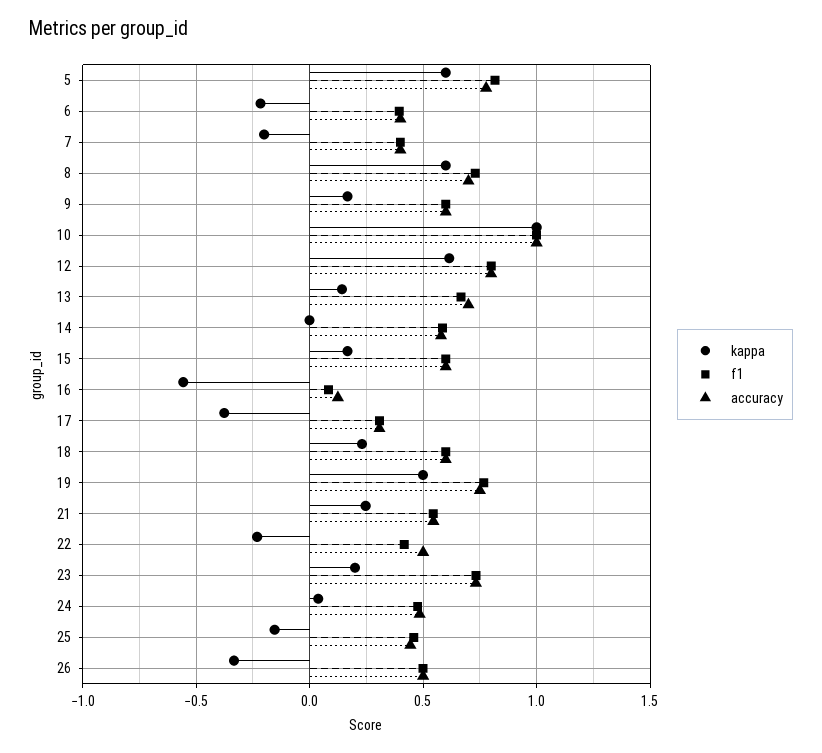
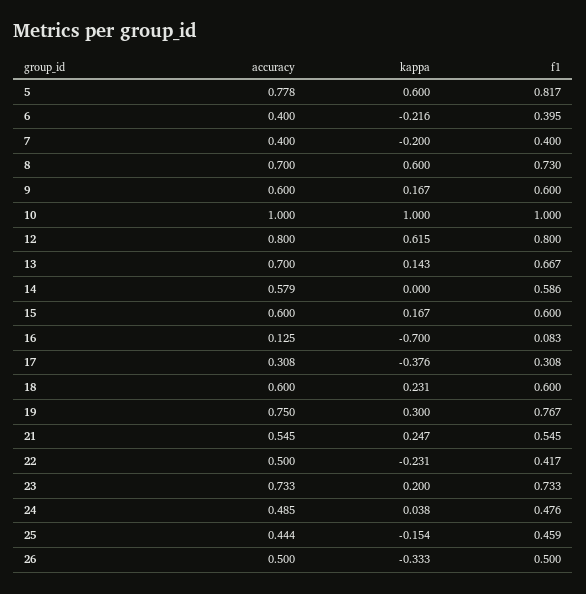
  {
    "kappa": {
      "5": 0.6,
      "6": -0.216,
      "7": -0.2,
      "8": 0.6,
      "9": 0.167,
      "10": 1,
      "12": 0.615,
      "13": 0.143,
      "14": 0,
      "15": 0.167,
-     "16": -0.55,
+     "16": -0.7,
      "17": -0.376,
      "18": 0.231,
-     "19": 0.5,
+     "19": 0.3,
      "21": 0.247,
      "22": -0.231,
      "23": 0.2,
      "24": 0.038,
      "25": -0.154,
      "26": -0.333
    },
    "f1": {
      "5": 0.817,
      "6": 0.395,
      "7": 0.4,
      "8": 0.73,
      "9": 0.6,
      "10": 1,
      "12": 0.8,
      "13": 0.667,
      "14": 0.586,
      "15": 0.6,
      "16": 0.083,
      "17": 0.308,
      "18": 0.6,
      "19": 0.767,
      "21": 0.545,
      "22": 0.417,
      "23": 0.733,
      "24": 0.476,
      "25": 0.459,
      "26": 0.5
    },
    "accuracy": {
      "5": 0.778,
      "6": 0.4,
      "7": 0.4,
      "8": 0.7,
      "9": 0.6,
      "10": 1,
      "12": 0.8,
      "13": 0.7,
      "14": 0.579,
      "15": 0.6,
      "16": 0.125,
      "17": 0.308,
      "18": 0.6,
      "19": 0.75,
      "21": 0.545,
      "22": 0.5,
      "23": 0.733,
      "24": 0.485,
      "25": 0.444,
      "26": 0.5
    }
  }

